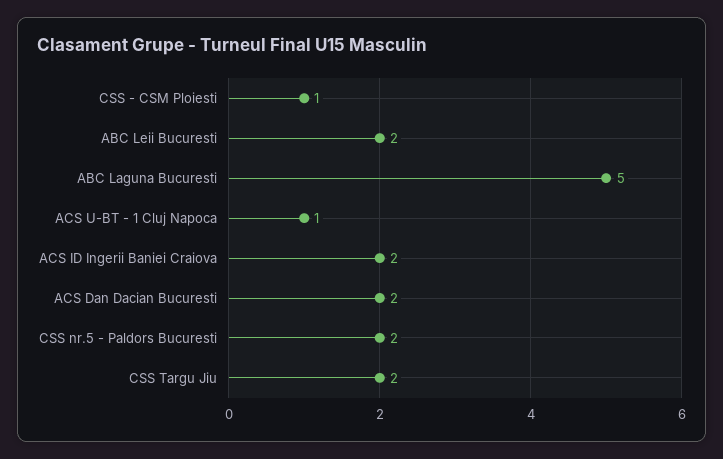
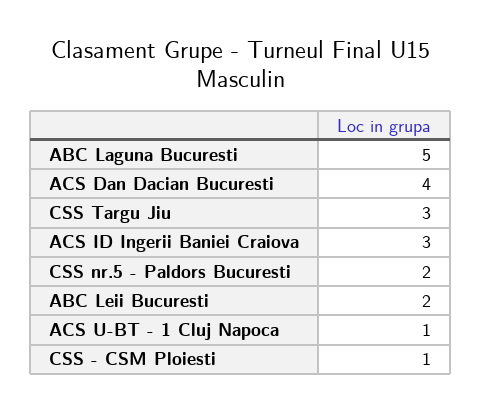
  {
    "CSS - CSM Ploiesti": 1,
    "ABC Leii Bucuresti": 2,
    "ABC Laguna Bucuresti": 5,
    "ACS U-BT - 1 Cluj Napoca": 1,
-   "ACS ID Ingerii Baniei Craiova": 2,
+   "ACS ID Ingerii Baniei Craiova": 3,
-   "ACS Dan Dacian Bucuresti": 2,
+   "ACS Dan Dacian Bucuresti": 4,
    "CSS nr.5 - Paldors Bucuresti": 2,
-   "CSS Targu Jiu": 2
+   "CSS Targu Jiu": 3
  }

